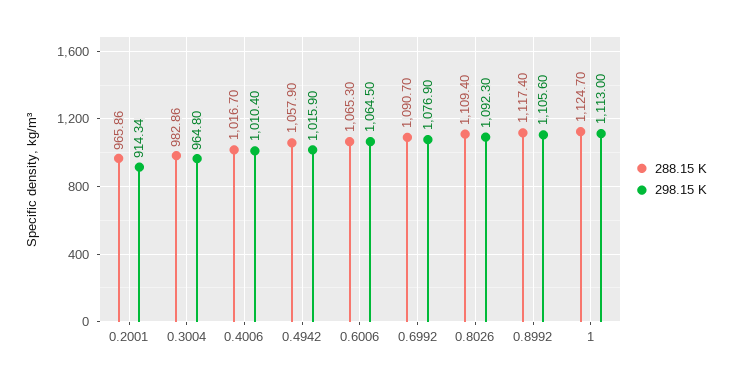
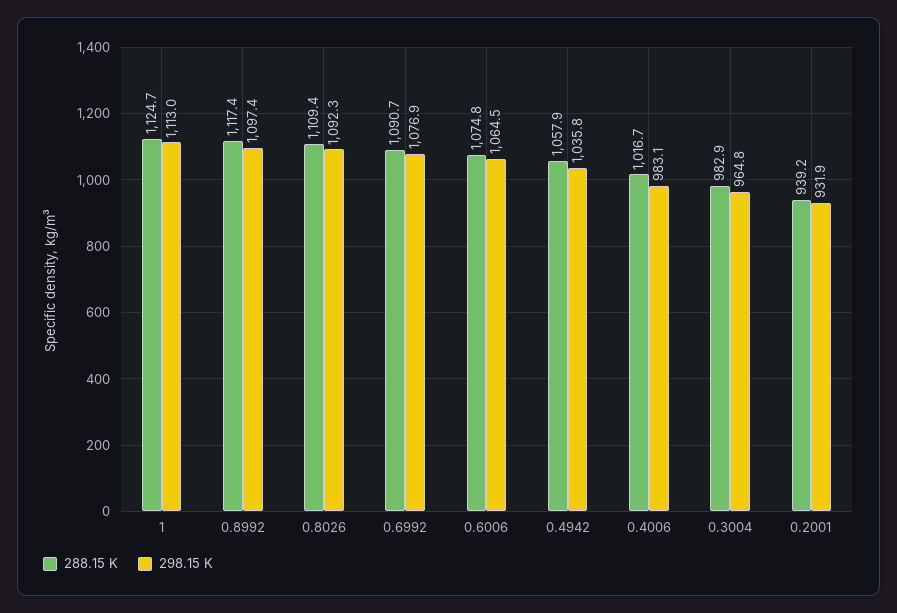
  {
    "288.15 K": {
-     "0.2001": 965.86,
+     "0.2001": 939.2,
      "0.3004": 982.86,
      "0.4006": 1016.7,
      "0.4942": 1057.9,
-     "0.6006": 1065.3,
+     "0.6006": 1074.8,
      "0.6992": 1090.7,
      "0.8026": 1109.4,
      "0.8992": 1117.4,
      "1": 1124.7
    },
    "298.15 K": {
-     "0.2001": 914.34,
+     "0.2001": 931.9,
      "0.3004": 964.8,
-     "0.4006": 1010.4,
+     "0.4006": 983.1,
-     "0.4942": 1015.9,
+     "0.4942": 1035.8,
      "0.6006": 1064.5,
      "0.6992": 1076.9,
      "0.8026": 1092.3,
-     "0.8992": 1105.6,
+     "0.8992": 1097.4,
      "1": 1113
    }
  }

